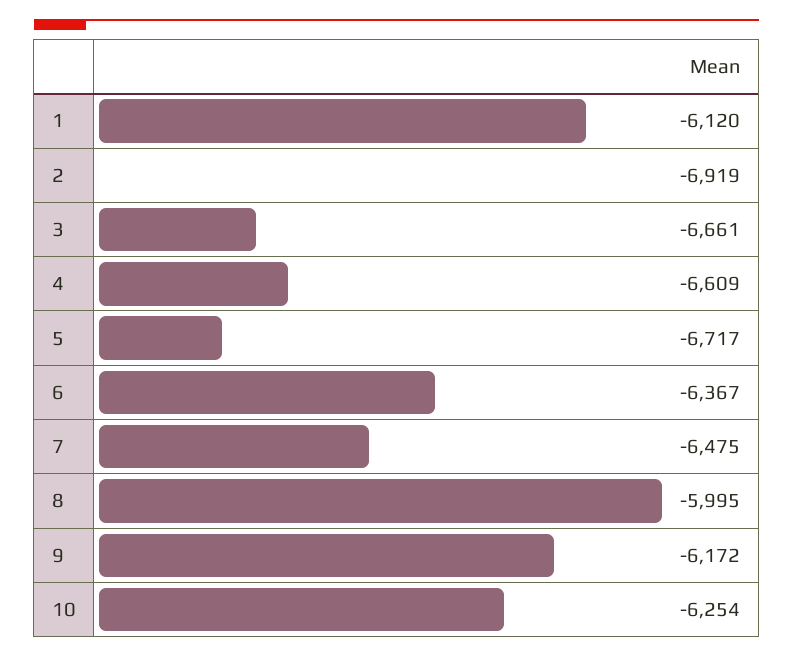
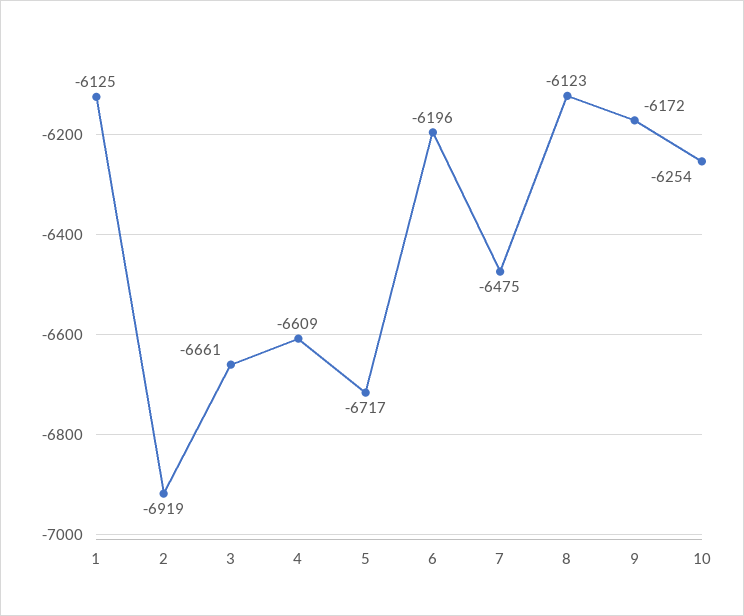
  {
-   "1": -6120,
+   "1": -6125,
    "2": -6919,
    "3": -6661,
    "4": -6609,
    "5": -6717,
-   "6": -6367,
+   "6": -6196,
    "7": -6475,
-   "8": -5995,
+   "8": -6123,
    "9": -6172,
    "10": -6254
  }

